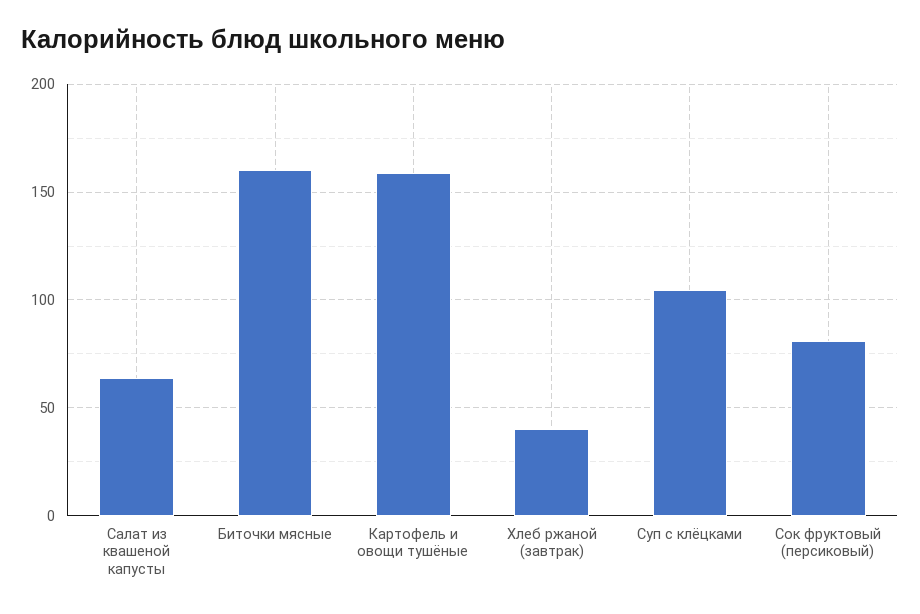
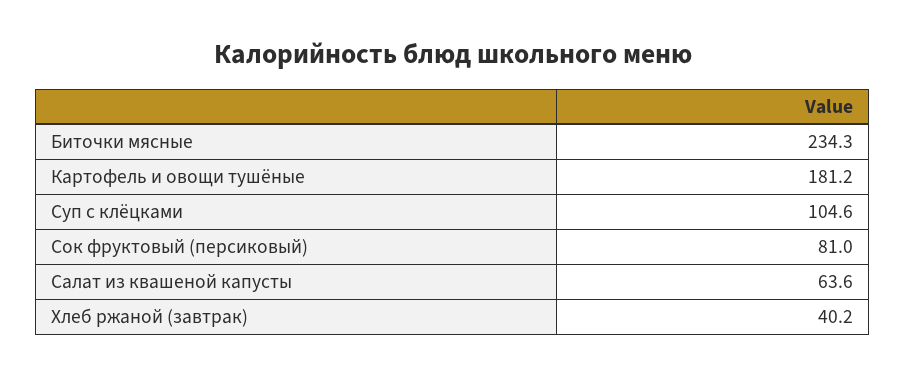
  {
    "Салат из квашеной капусты": 63.6,
-   "Биточки мясные": 160,
+   "Биточки мясные": 234.3,
-   "Картофель и овощи тушёные": 160,
+   "Картофель и овощи тушёные": 181.2,
    "Хлеб ржаной (завтрак)": 40.2,
    "Суп с клёцками": 104.6,
    "Сок фруктовый (персиковый)": 81
  }

